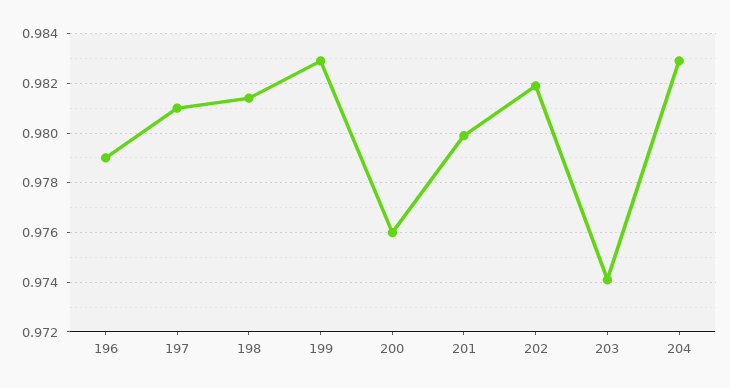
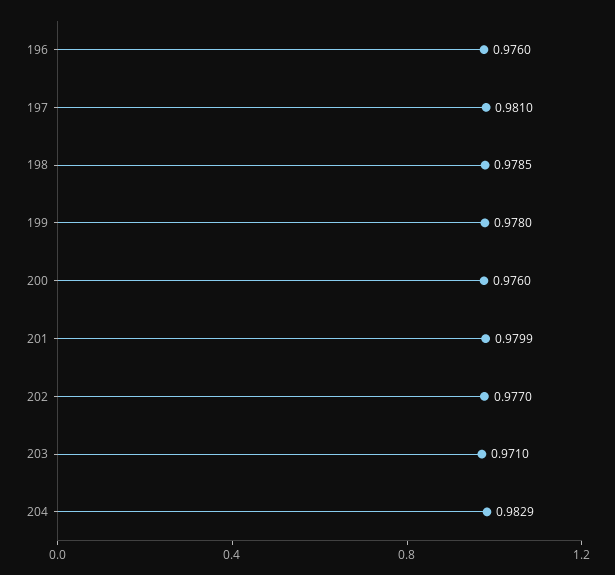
  {
-   "196": 0.979,
+   "196": 0.976,
    "197": 0.981,
-   "198": 0.9815,
+   "198": 0.9785,
-   "199": 0.983,
+   "199": 0.978,
    "200": 0.976,
    "201": 0.9799,
-   "202": 0.982,
+   "202": 0.977,
-   "203": 0.974,
+   "203": 0.971,
    "204": 0.9829
  }

